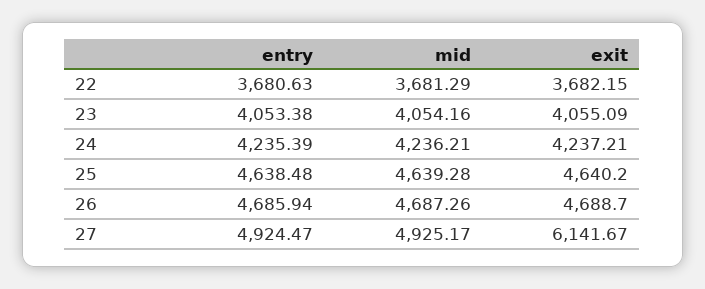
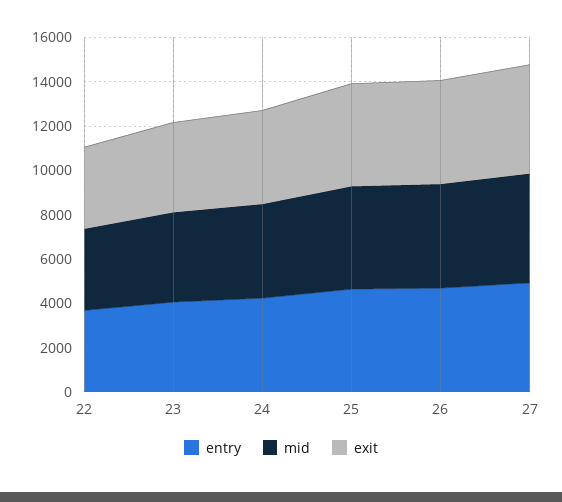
  {
    "entry": {
      "22": 3680.63,
      "23": 4053.38,
      "24": 4235.39,
      "25": 4638.48,
      "26": 4685.94,
      "27": 4924.47
    },
    "mid": {
      "22": 3681.29,
      "23": 4054.16,
      "24": 4236.21,
      "25": 4639.28,
      "26": 4687.26,
      "27": 4925.17
    },
    "exit": {
      "22": 3682.15,
      "23": 4055.09,
      "24": 4237.21,
      "25": 4640.2,
      "26": 4688.7,
-     "27": 6141.67
+     "27": 5000
    }
  }

